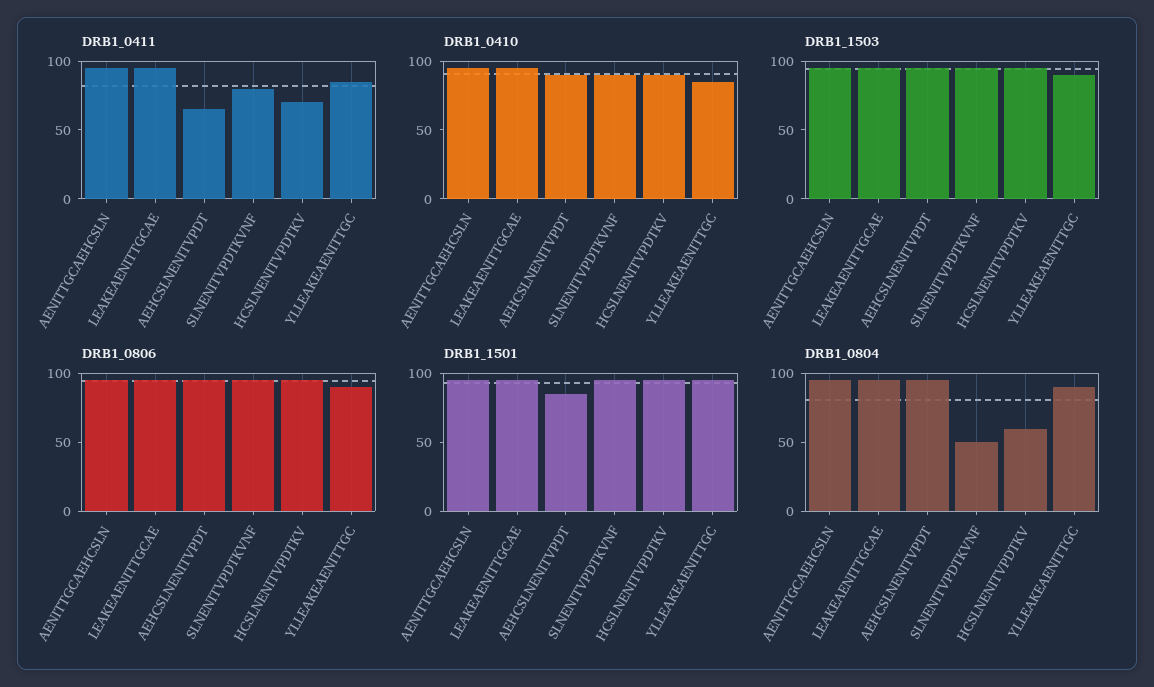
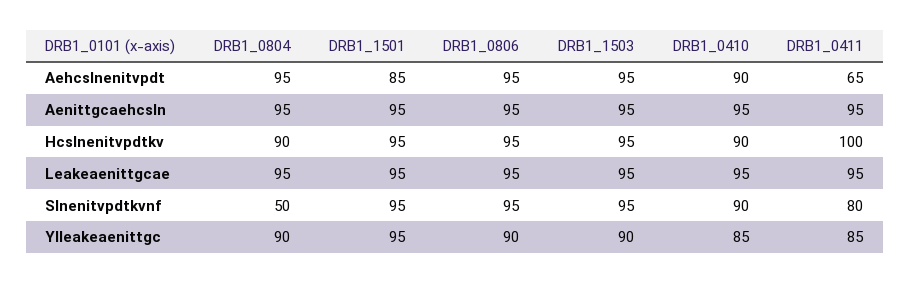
  {
    "DRB1_0411": {
      "AENITTGCAEHCSLN": 95,
      "LEAKEAENITTGCAE": 95,
      "AEHCSLNENITVPDT": 65,
      "SLNENITVPDTKVNF": 80,
-     "HCSLNENITVPDTKV": 70,
+     "HCSLNENITVPDTKV": 100,
      "YLLEAKEAENITTGC": 85
    },
    "DRB1_0410": {
      "AENITTGCAEHCSLN": 95,
      "LEAKEAENITTGCAE": 95,
      "AEHCSLNENITVPDT": 90,
      "SLNENITVPDTKVNF": 90,
      "HCSLNENITVPDTKV": 90,
      "YLLEAKEAENITTGC": 85
    },
    "DRB1_1503": {
      "AENITTGCAEHCSLN": 95,
      "LEAKEAENITTGCAE": 95,
      "AEHCSLNENITVPDT": 95,
      "SLNENITVPDTKVNF": 95,
      "HCSLNENITVPDTKV": 95,
      "YLLEAKEAENITTGC": 90
    },
    "DRB1_0806": {
      "AENITTGCAEHCSLN": 95,
      "LEAKEAENITTGCAE": 95,
      "AEHCSLNENITVPDT": 95,
      "SLNENITVPDTKVNF": 95,
      "HCSLNENITVPDTKV": 95,
      "YLLEAKEAENITTGC": 90
    },
    "DRB1_1501": {
      "AENITTGCAEHCSLN": 95,
      "LEAKEAENITTGCAE": 95,
      "AEHCSLNENITVPDT": 85,
      "SLNENITVPDTKVNF": 95,
      "HCSLNENITVPDTKV": 95,
      "YLLEAKEAENITTGC": 95
    },
    "DRB1_0804": {
      "AENITTGCAEHCSLN": 95,
      "LEAKEAENITTGCAE": 95,
      "AEHCSLNENITVPDT": 95,
      "SLNENITVPDTKVNF": 50,
-     "HCSLNENITVPDTKV": 60,
+     "HCSLNENITVPDTKV": 90,
      "YLLEAKEAENITTGC": 90
    }
  }

